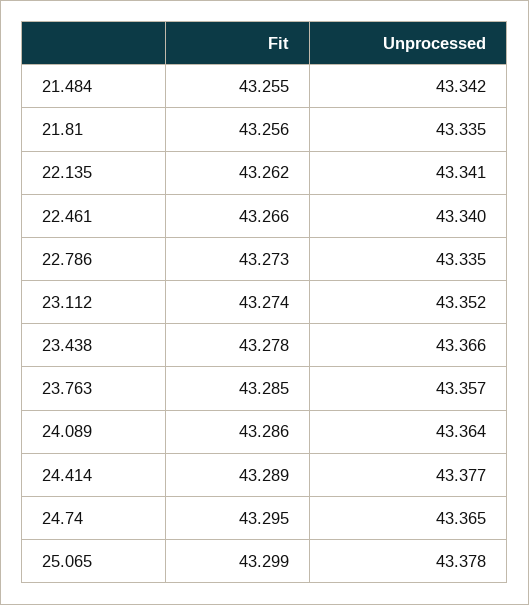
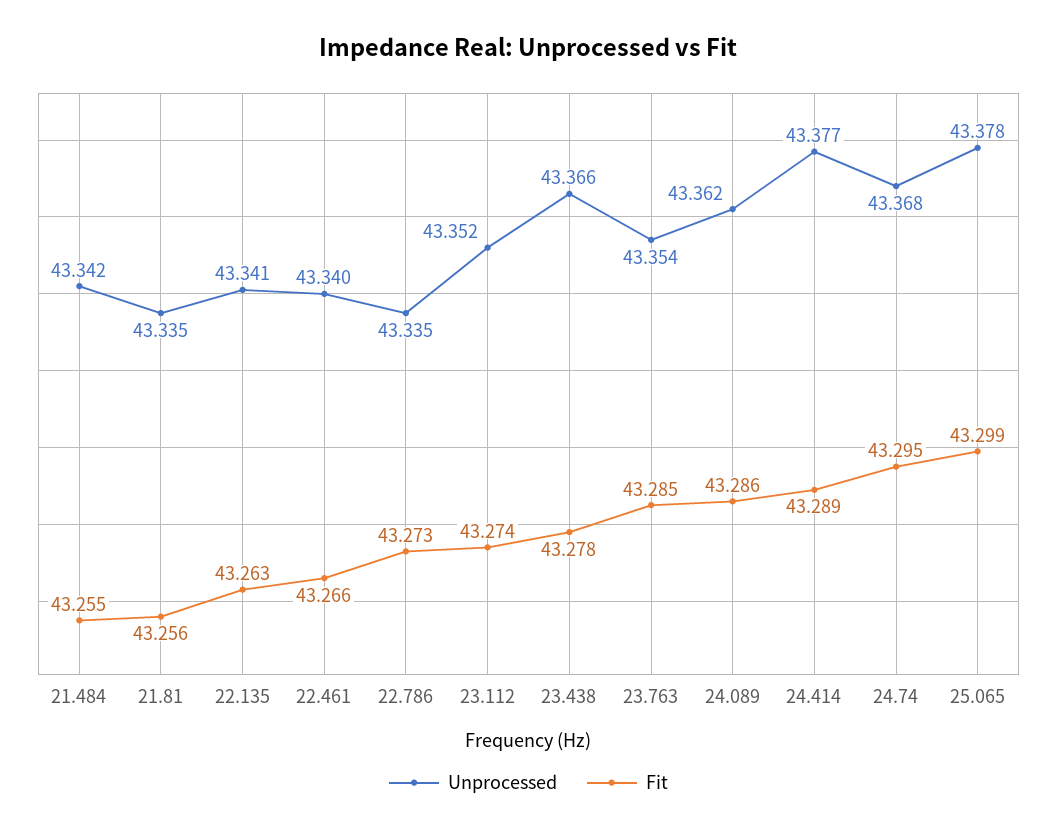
  {
    "Fit": {
      "21.484": 43.255,
      "21.81": 43.256,
-     "22.135": 43.262,
+     "22.135": 43.263,
      "22.461": 43.266,
      "22.786": 43.273,
      "23.112": 43.274,
      "23.438": 43.278,
      "23.763": 43.285,
      "24.089": 43.286,
      "24.414": 43.289,
      "24.74": 43.295,
      "25.065": 43.299
    },
    "Unprocessed": {
      "21.484": 43.342,
      "21.81": 43.335,
      "22.135": 43.341,
      "22.461": 43.34,
      "22.786": 43.335,
      "23.112": 43.352,
      "23.438": 43.366,
-     "23.763": 43.357,
+     "23.763": 43.354,
-     "24.089": 43.364,
+     "24.089": 43.362,
      "24.414": 43.377,
-     "24.74": 43.365,
+     "24.74": 43.368,
      "25.065": 43.378
    }
  }

